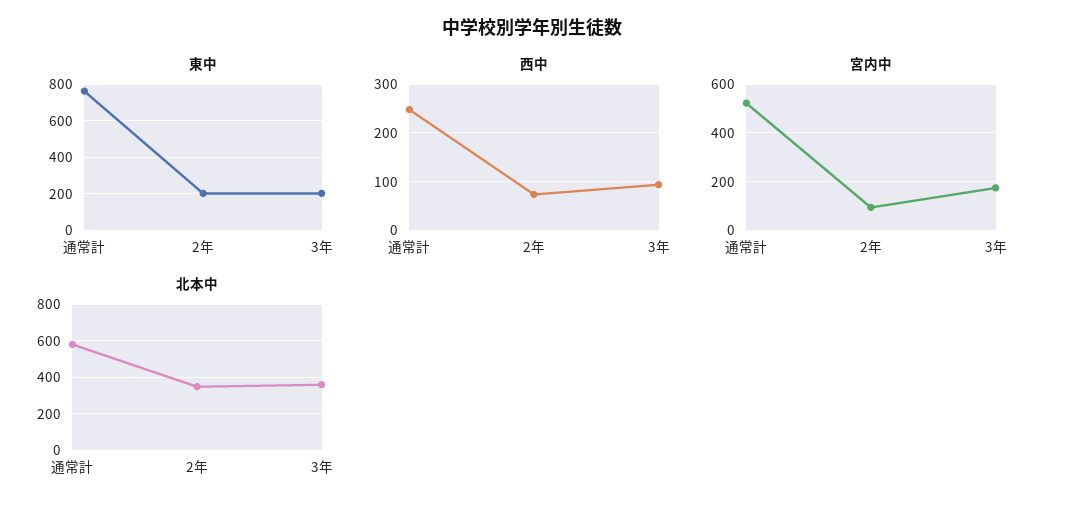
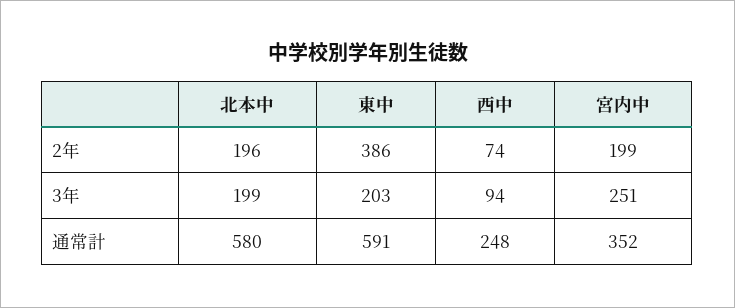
  {
    "東中": {
-     "通常計": 750,
+     "通常計": 591,
-     "2年": 200,
+     "2年": 386,
      "3年": 203
    },
    "西中": {
      "通常計": 248,
      "2年": 74,
      "3年": 94
    },
    "宮内中": {
-     "通常計": 525,
+     "通常計": 352,
-     "2年": 100,
+     "2年": 199,
-     "3年": 175
+     "3年": 251
    },
    "北本中": {
      "通常計": 580,
-     "2年": 350,
+     "2年": 196,
-     "3年": 350
+     "3年": 199
    }
  }

